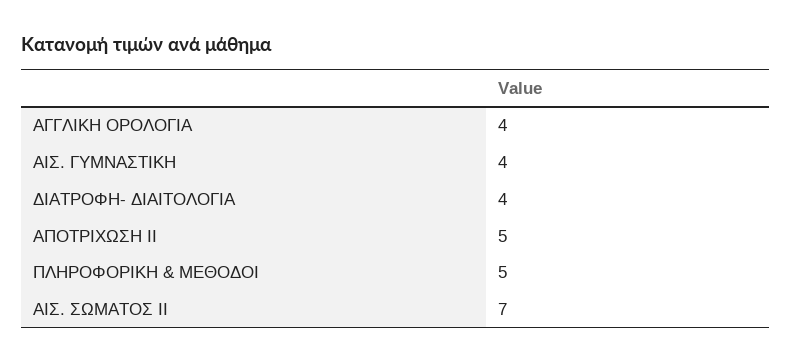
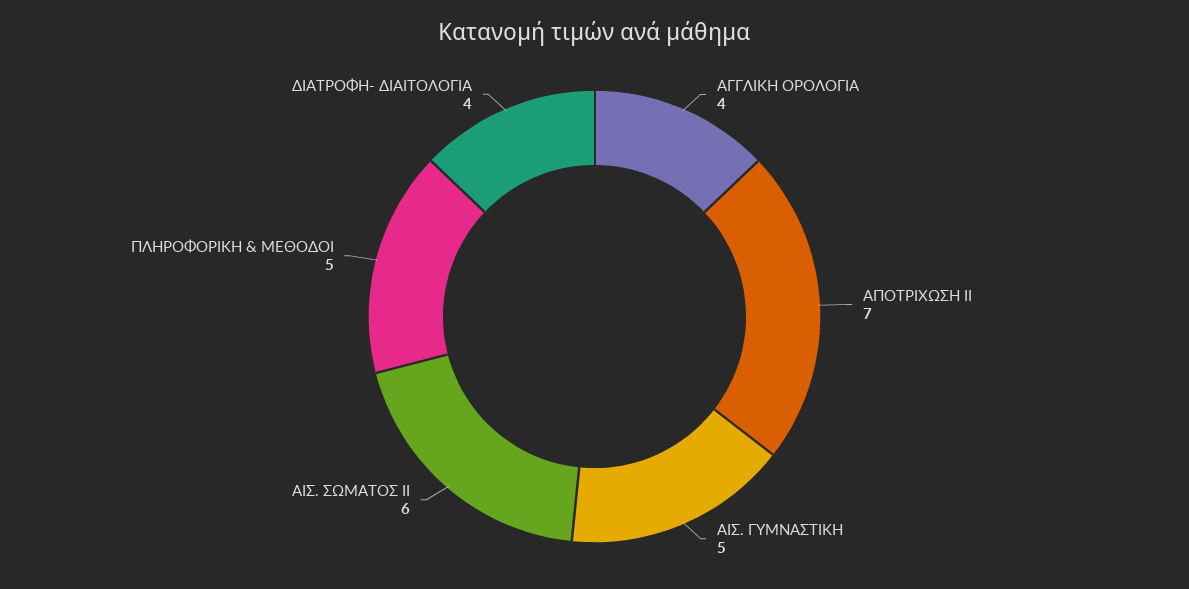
  {
    "ΑΓΓΛΙΚΗ ΟΡΟΛΟΓΙΑ": 4,
-   "ΑΙΣ. ΓΥΜΝΑΣΤΙΚΗ": 4,
+   "ΑΙΣ. ΓΥΜΝΑΣΤΙΚΗ": 5,
    "ΔΙΑΤΡΟΦΗ- ΔΙΑΙΤΟΛΟΓΙΑ": 4,
-   "ΑΠΟΤΡΙΧΩΣΗ ΙΙ": 5,
+   "ΑΠΟΤΡΙΧΩΣΗ ΙΙ": 7,
    "ΠΛΗΡΟΦΟΡΙΚΗ & ΜΕΘΟΔΟΙ": 5,
-   "ΑΙΣ. ΣΩΜΑΤΟΣ ΙΙ": 7
+   "ΑΙΣ. ΣΩΜΑΤΟΣ ΙΙ": 6
  }

